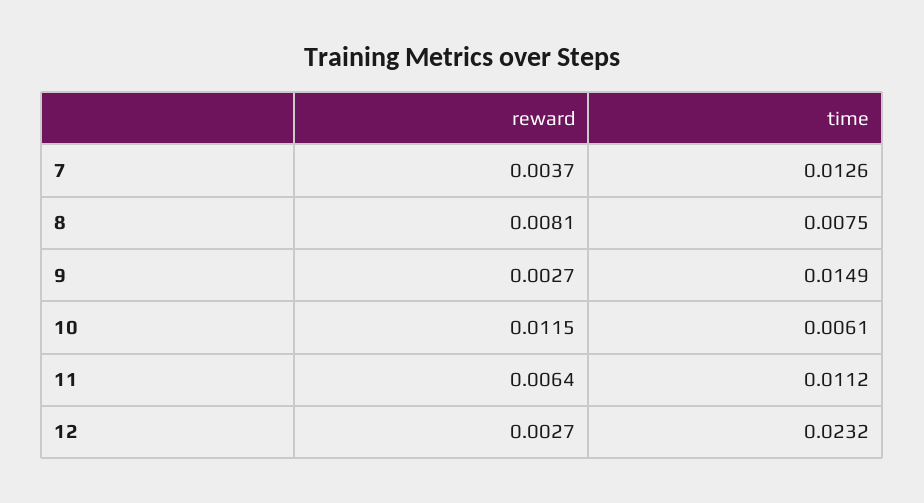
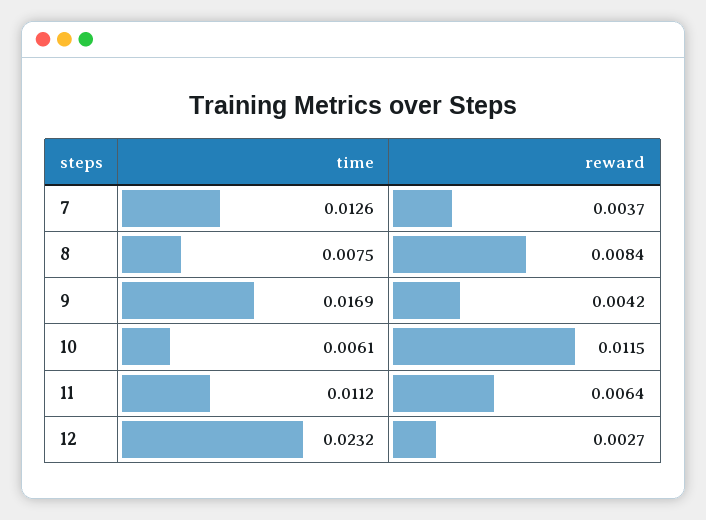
  {
    "reward": {
      "7": 0.0037,
-     "8": 0.0081,
+     "8": 0.0084,
-     "9": 0.0027,
+     "9": 0.0042,
      "10": 0.0115,
      "11": 0.0064,
      "12": 0.0027
    },
    "time": {
      "7": 0.0126,
      "8": 0.0075,
-     "9": 0.0149,
+     "9": 0.0169,
      "10": 0.0061,
      "11": 0.0112,
      "12": 0.0232
    }
  }

